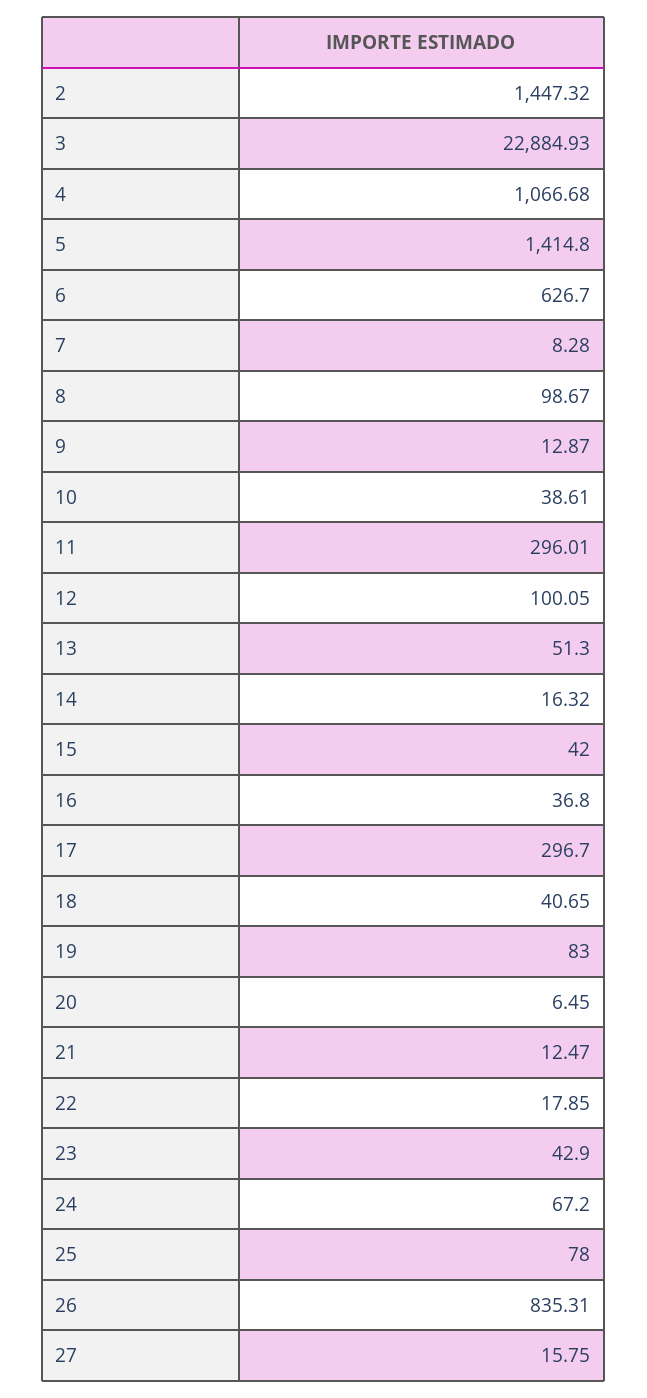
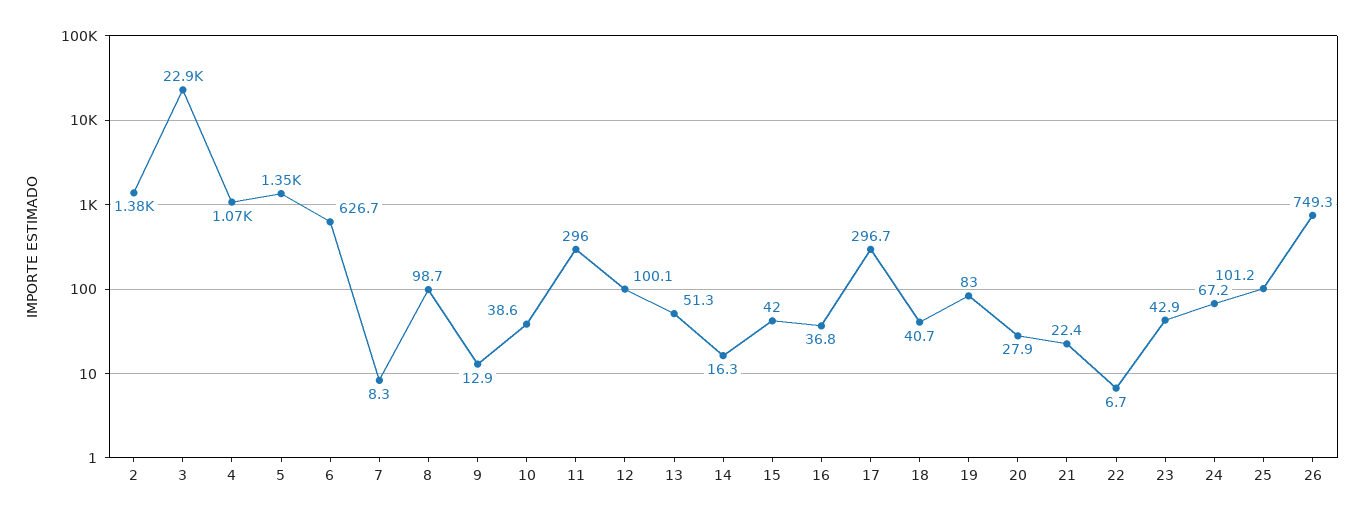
  {
-   "2": 1447.32,
+   "2": 1380,
    "3": 22884.93,
    "4": 1066.68,
-   "5": 1414.8,
+   "5": 1350,
    "6": 626.7,
    "7": 8.28,
    "8": 98.67,
    "9": 12.87,
    "10": 38.61,
    "11": 296.01,
    "12": 100.05,
    "13": 51.3,
    "14": 16.32,
    "15": 42,
    "16": 36.8,
    "17": 296.7,
    "18": 40.65,
    "19": 83,
-   "20": 6.45,
+   "20": 27.9,
-   "21": 12.47,
+   "21": 22.4,
-   "22": 17.85,
+   "22": 6.7,
    "23": 42.9,
    "24": 67.2,
-   "25": 78,
+   "25": 101.2,
-   "26": 835.31,
+   "26": 749.3
-   "27": 15.75
  }

